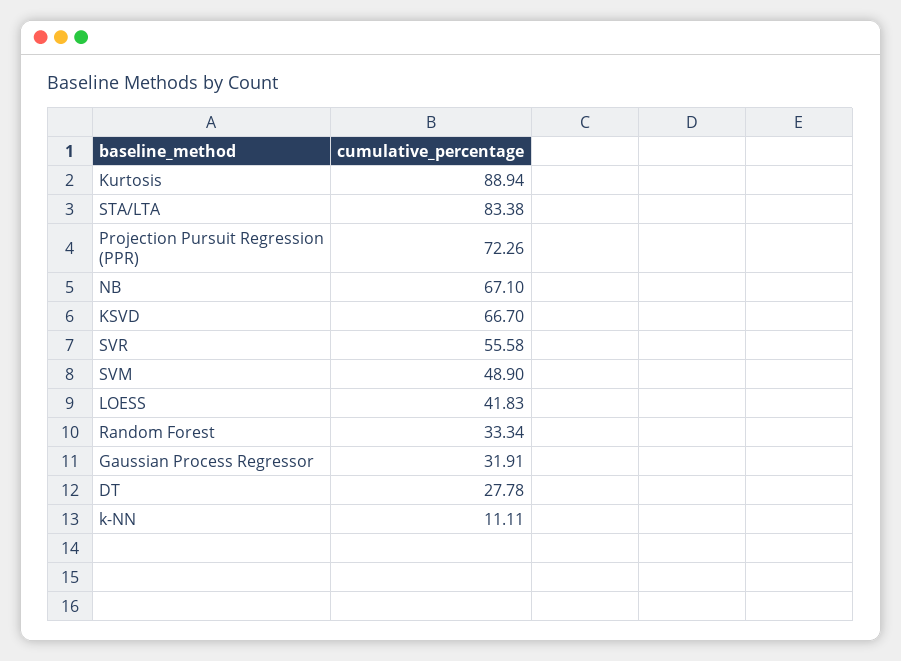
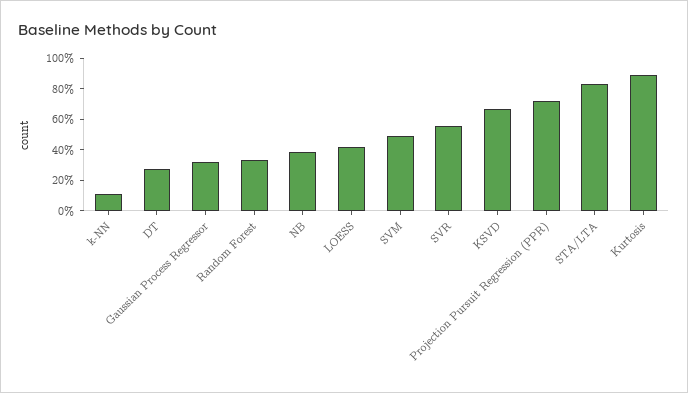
  {
    "Kurtosis": 88.94,
    "STA/LTA": 83.38,
    "Projection Pursuit Regression (PPR)": 72.26,
-   "NB": 67.1,
+   "NB": 40,
    "KSVD": 66.7,
    "SVR": 55.58,
    "SVM": 48.9,
    "LOESS": 41.83,
    "Random Forest": 33.34,
    "Gaussian Process Regressor": 31.91,
    "DT": 27.78,
    "k-NN": 11.11
  }

